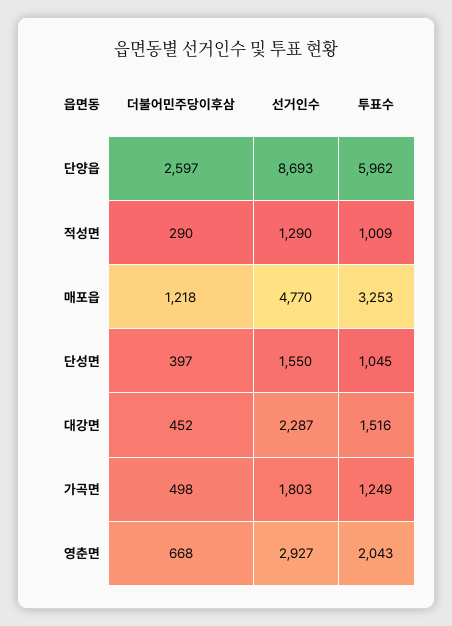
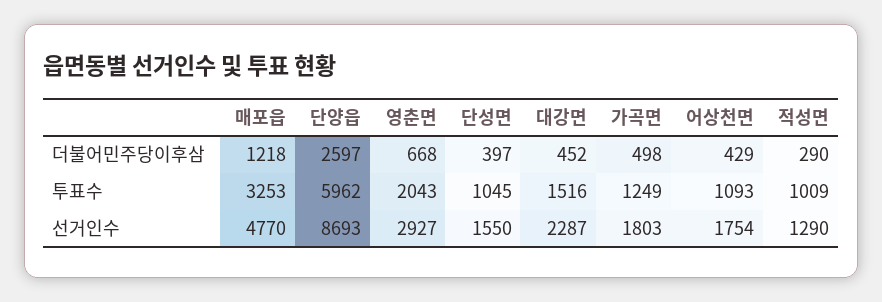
  {
    "더불어민주당이후삼": {
      "단양읍": 2597,
      "적성면": 290,
      "매포읍": 1218,
      "단성면": 397,
      "대강면": 452,
      "가곡면": 498,
-     "영춘면": 668
+     "영춘면": 668,
+     "어상천면": 429
    },
    "선거인수": {
      "단양읍": 8693,
      "적성면": 1290,
      "매포읍": 4770,
      "단성면": 1550,
      "대강면": 2287,
      "가곡면": 1803,
-     "영춘면": 2927
+     "영춘면": 2927,
+     "어상천면": 1754
    },
    "투표수": {
      "단양읍": 5962,
      "적성면": 1009,
      "매포읍": 3253,
      "단성면": 1045,
      "대강면": 1516,
      "가곡면": 1249,
-     "영춘면": 2043
+     "영춘면": 2043,
+     "어상천면": 1093
    }
  }

